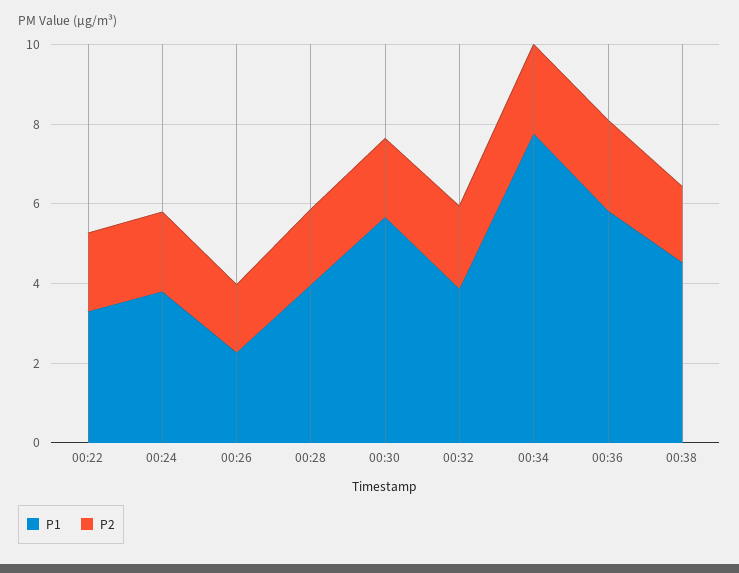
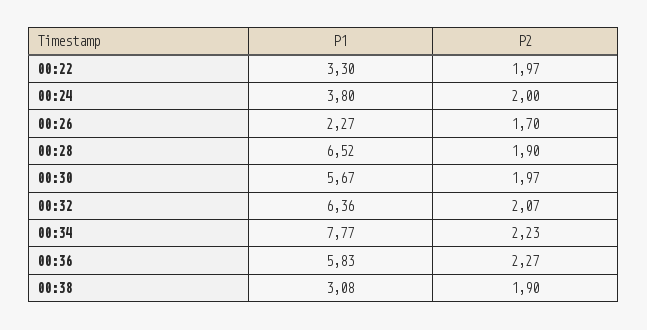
  {
    "P1": {
      "00:22": 3.3,
      "00:24": 3.8,
      "00:26": 2.27,
-     "00:28": 4,
+     "00:28": 6.52,
      "00:30": 5.67,
-     "00:32": 4,
+     "00:32": 6.36,
      "00:34": 7.77,
      "00:36": 5.83,
-     "00:38": 4.5
+     "00:38": 3.08
    },
    "P2": {
      "00:22": 1.97,
      "00:24": 2,
      "00:26": 1.7,
      "00:28": 1.9,
      "00:30": 1.97,
      "00:32": 2.07,
      "00:34": 2.23,
      "00:36": 2.27,
      "00:38": 1.9
    }
  }

